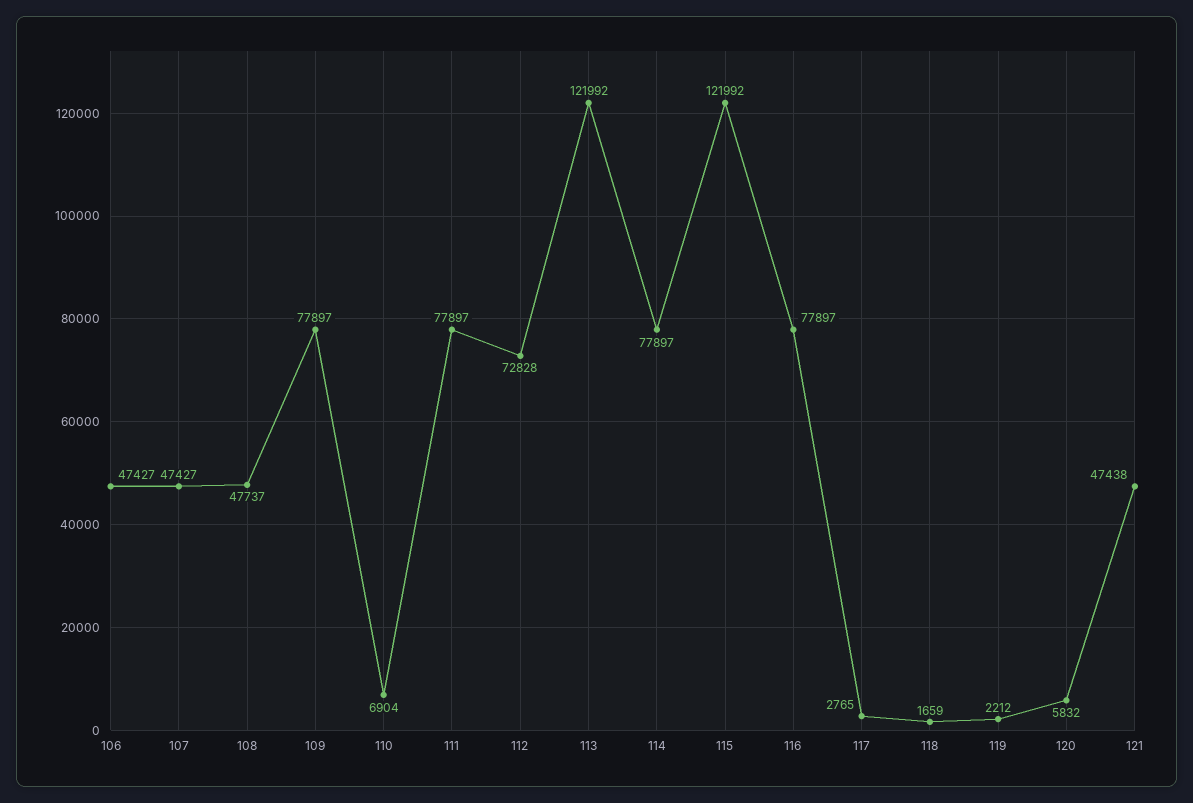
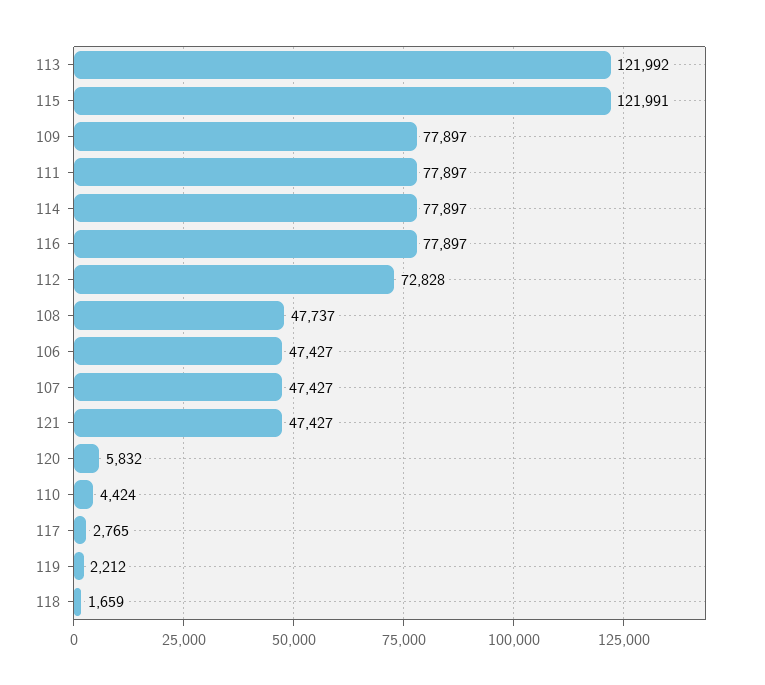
  {
    "106": 47427,
    "107": 47427,
    "108": 47737,
    "109": 77897,
-   "110": 6904,
+   "110": 4424,
    "111": 77897,
    "112": 72828,
    "113": 121992,
    "114": 77897,
-   "115": 121992,
+   "115": 121991,
    "116": 77897,
    "117": 2765,
    "118": 1659,
    "119": 2212,
    "120": 5832,
-   "121": 47438
+   "121": 47427
  }

